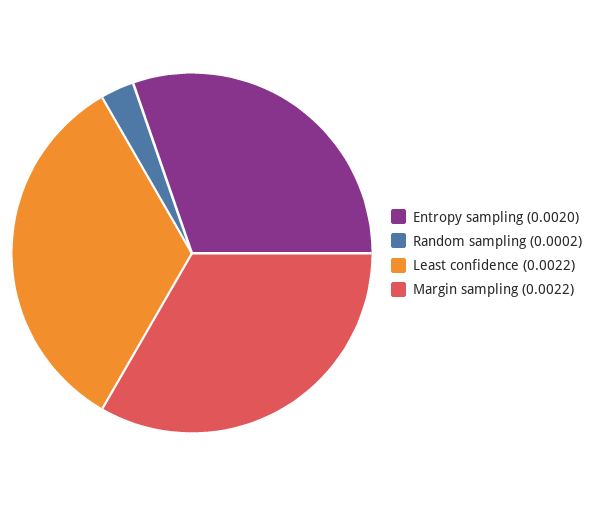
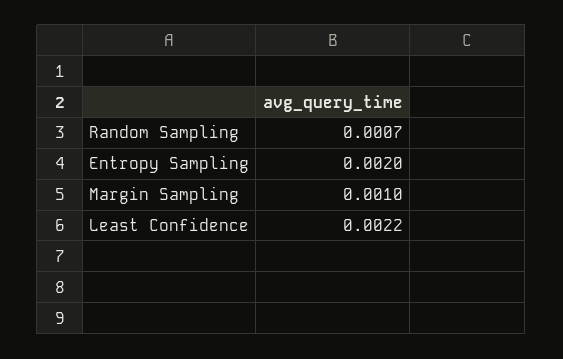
  {
    "Entropy sampling": 0.002,
-   "Random sampling": 0.0002,
+   "Random sampling": 0.0007,
    "Least confidence": 0.0022,
-   "Margin sampling": 0.0022
+   "Margin sampling": 0.001
  }

